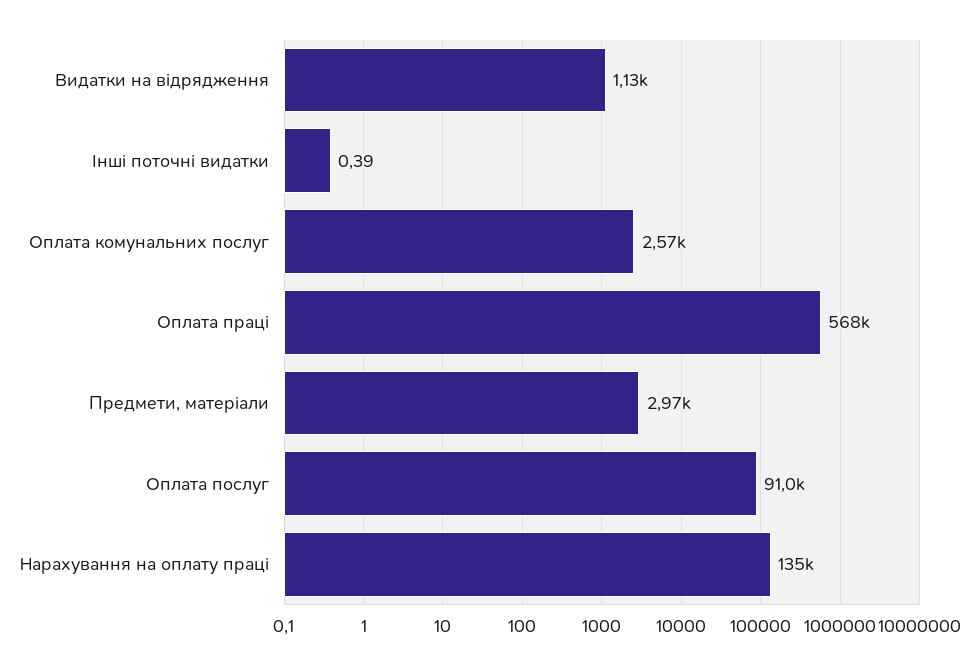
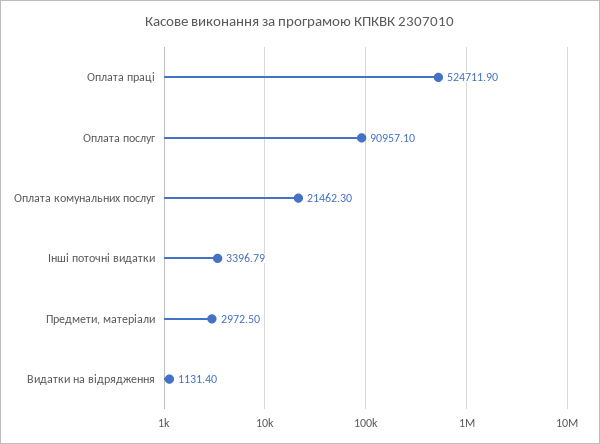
  {
    "Видатки на відрядження": 1131.4,
-   "Інші поточні видатки": 0.39,
+   "Інші поточні видатки": 3396.79,
-   "Оплата комунальних послуг": 2570,
+   "Оплата комунальних послуг": 21462.3,
-   "Оплата праці": 568000,
+   "Оплата праці": 524711.9,
    "Предмети, матеріали": 2972.5,
-   "Оплата послуг": 90957.1,
+   "Оплата послуг": 90957.1
-   "Нарахування на оплату праці": 135000
  }

